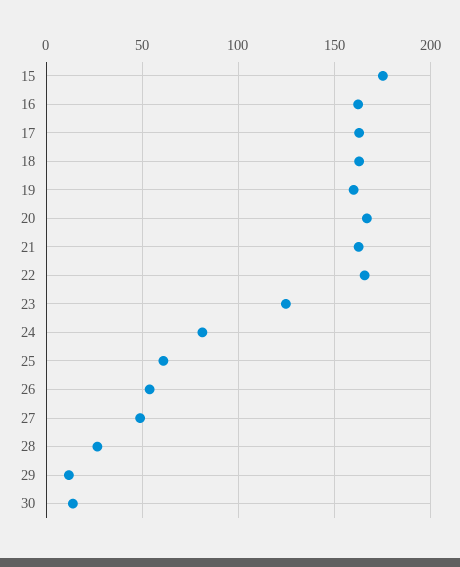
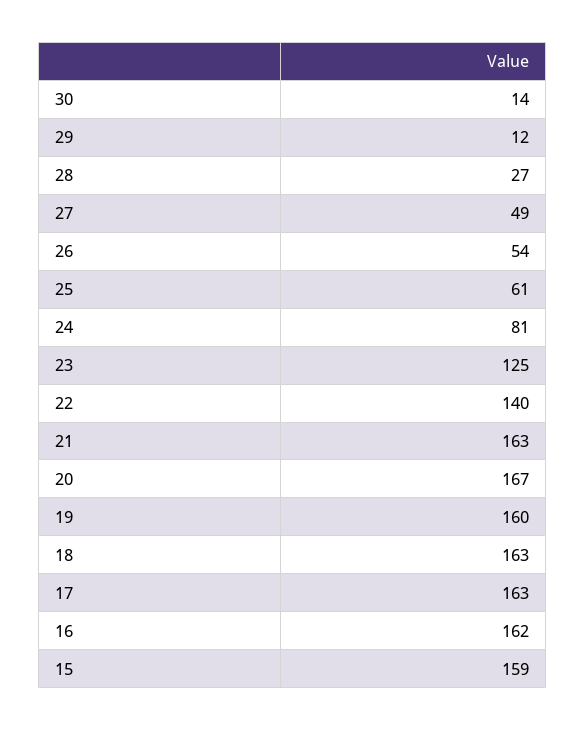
  {
-   "15": 175,
+   "15": 159,
    "16": 162,
    "17": 163,
    "18": 163,
    "19": 160,
    "20": 167,
    "21": 163,
-   "22": 165,
+   "22": 140,
    "23": 125,
    "24": 81,
    "25": 61,
    "26": 54,
    "27": 49,
    "28": 27,
    "29": 12,
    "30": 14
  }

